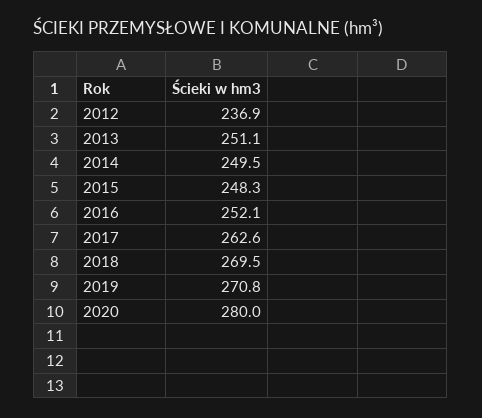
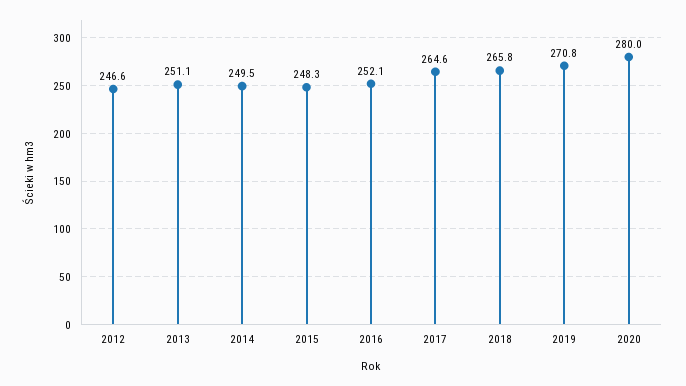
  {
-   "2012": 236.9,
+   "2012": 246.6,
    "2013": 251.1,
    "2014": 249.5,
    "2015": 248.3,
    "2016": 252.1,
-   "2017": 262.6,
+   "2017": 264.6,
-   "2018": 269.5,
+   "2018": 265.8,
    "2019": 270.8,
    "2020": 280
  }

